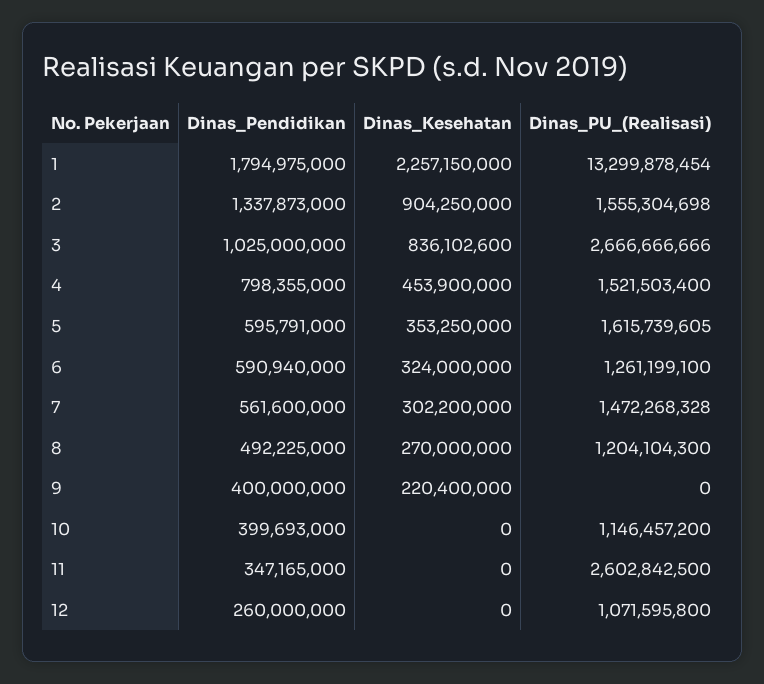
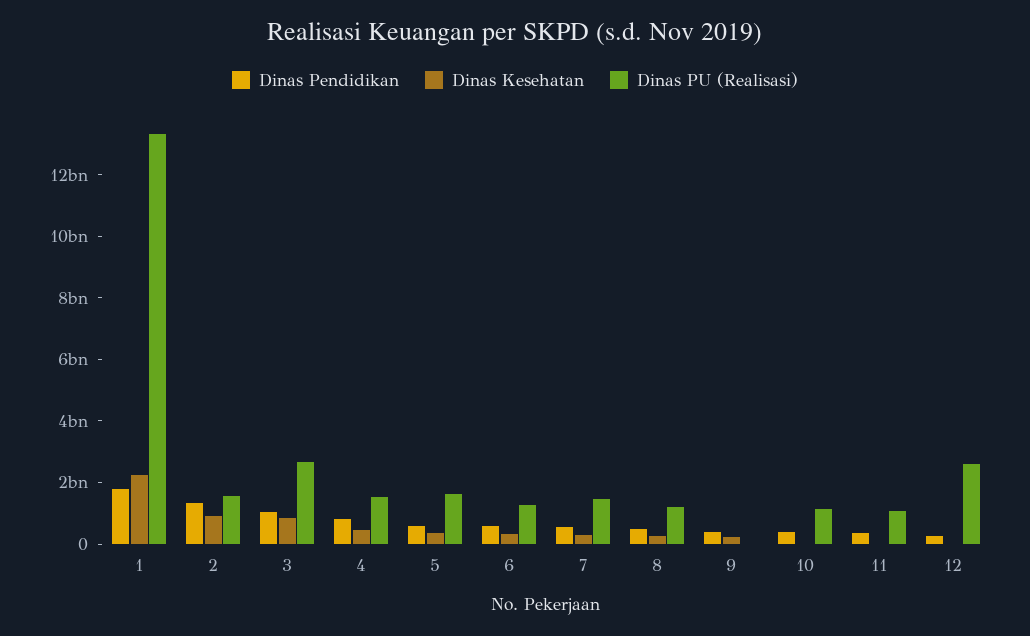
  {
    "Dinas_Pendidikan": {
      "1": 1794975000,
      "2": 1337873000,
      "3": 1025000000,
      "4": 798355000,
      "5": 595791000,
      "6": 590940000,
      "7": 561600000,
      "8": 492225000,
      "9": 400000000,
      "10": 399693000,
      "11": 347165000,
      "12": 260000000
    },
    "Dinas_Kesehatan": {
      "1": 2257150000,
      "2": 904250000,
      "3": 836102600,
      "4": 453900000,
      "5": 353250000,
      "6": 324000000,
      "7": 302200000,
      "8": 270000000,
      "9": 220400000,
      "10": 0,
      "11": 0,
      "12": 0
    },
    "Dinas_PU_(Realisasi)": {
      "1": 13299878454,
      "2": 1555304698,
      "3": 2666666666,
      "4": 1521503400,
      "5": 1615739605,
      "6": 1261199100,
      "7": 1472268328,
      "8": 1204104300,
      "9": 0,
      "10": 1146457200,
-     "11": 2602842500,
+     "11": 1000000000,
-     "12": 1071595800
+     "12": 2500000000
    }
  }

